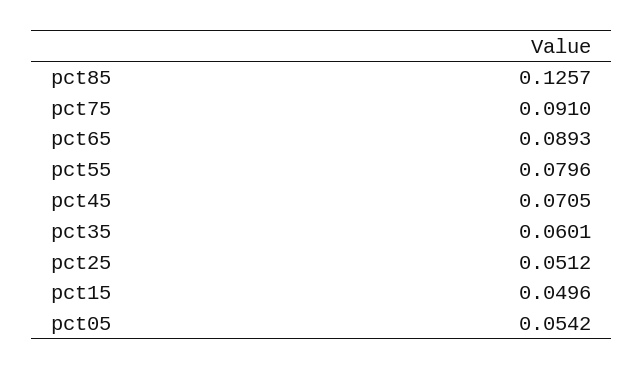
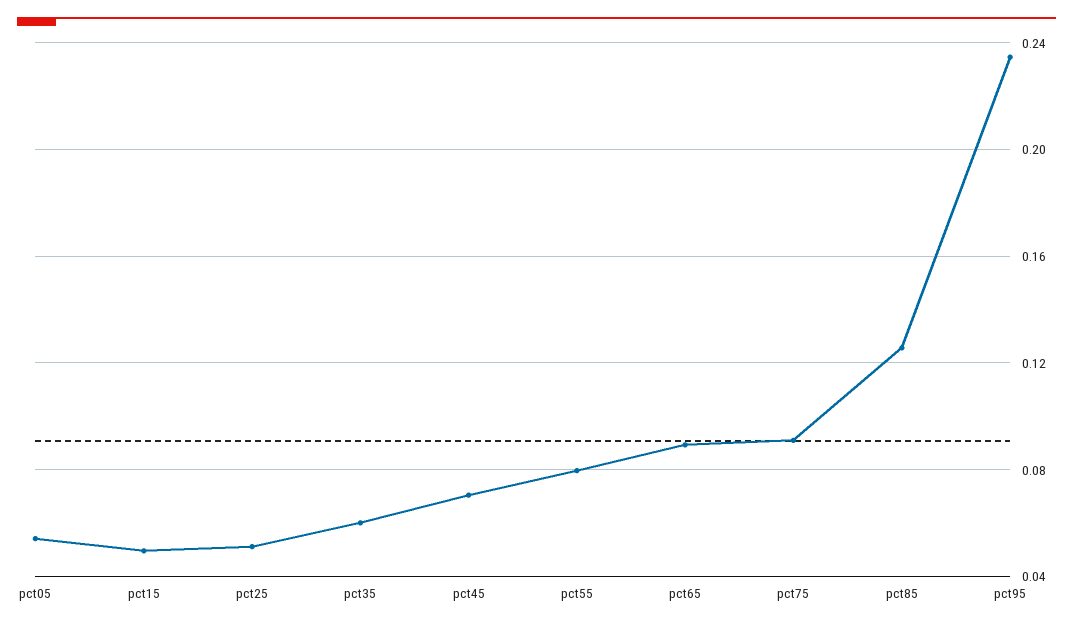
  {
    "pct85": 0.1257,
    "pct75": 0.091,
    "pct65": 0.0893,
    "pct55": 0.0796,
    "pct45": 0.0705,
    "pct35": 0.0601,
    "pct25": 0.0512,
    "pct15": 0.0496,
-   "pct05": 0.0542
+   "pct05": 0.0542,
+   "pct95": 0.235
  }

